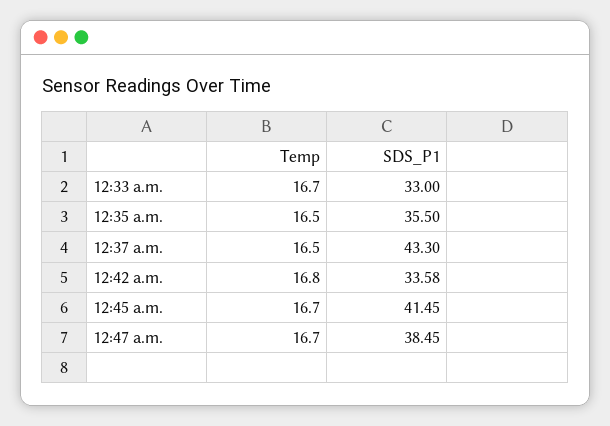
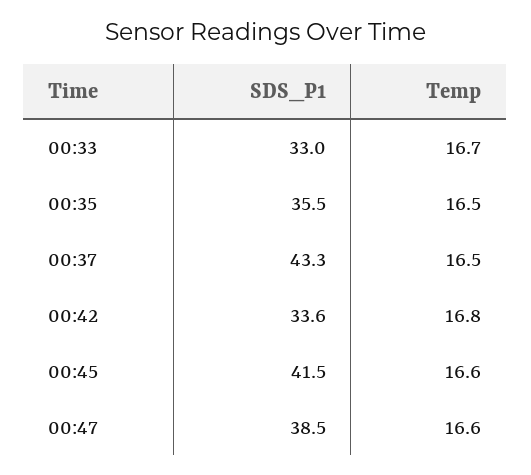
  {
    "Temp": {
      "12:33 a.m.": 16.7,
      "12:35 a.m.": 16.5,
      "12:37 a.m.": 16.5,
      "12:42 a.m.": 16.8,
-     "12:45 a.m.": 16.7,
+     "12:45 a.m.": 16.6,
-     "12:47 a.m.": 16.7
+     "12:47 a.m.": 16.6
    },
    "SDS_P1": {
      "12:33 a.m.": 33,
      "12:35 a.m.": 35.5,
      "12:37 a.m.": 43.3,
      "12:42 a.m.": 33.58,
      "12:45 a.m.": 41.45,
      "12:47 a.m.": 38.45
    }
  }

